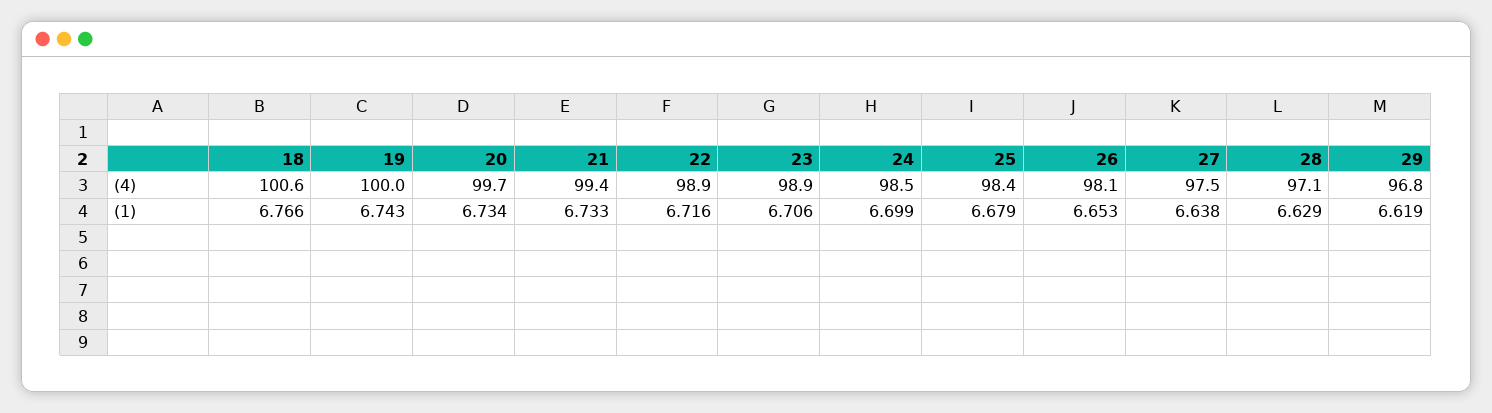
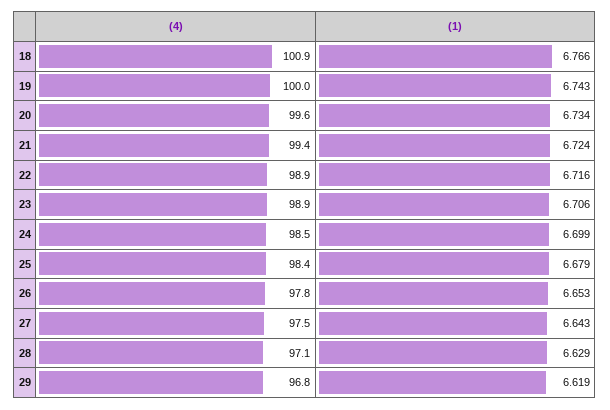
  {
    "18": {
-     "(4)": 100.6,
+     "(4)": 100.9,
      "(1)": 6.766
    },
    "19": {
      "(4)": 100,
      "(1)": 6.743
    },
    "20": {
-     "(4)": 99.7,
+     "(4)": 99.6,
      "(1)": 6.734
    },
    "21": {
      "(4)": 99.4,
-     "(1)": 6.733
+     "(1)": 6.724
    },
    "22": {
      "(4)": 98.9,
      "(1)": 6.716
    },
    "23": {
      "(4)": 98.9,
      "(1)": 6.706
    },
    "24": {
      "(4)": 98.5,
      "(1)": 6.699
    },
    "25": {
      "(4)": 98.4,
      "(1)": 6.679
    },
    "26": {
-     "(4)": 98.1,
+     "(4)": 97.8,
      "(1)": 6.653
    },
    "27": {
      "(4)": 97.5,
-     "(1)": 6.638
+     "(1)": 6.643
    },
    "28": {
      "(4)": 97.1,
      "(1)": 6.629
    },
    "29": {
      "(4)": 96.8,
      "(1)": 6.619
    }
  }

